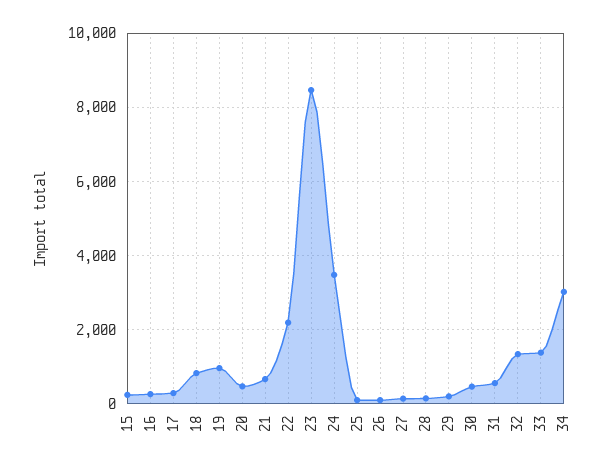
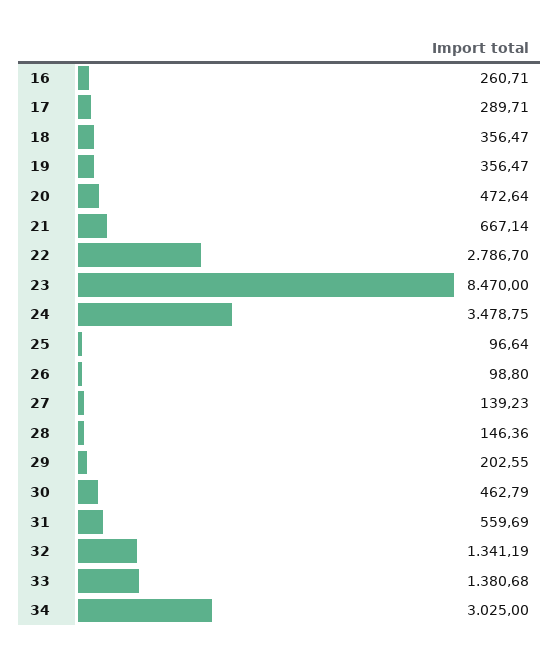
  {
-   "15": 200,
    "16": 260.71,
    "17": 289.71,
-   "18": 800,
+   "18": 356.47,
-   "19": 1000,
+   "19": 356.47,
    "20": 472.64,
    "21": 667.14,
-   "22": 2200,
+   "22": 2786.7,
    "23": 8470,
    "24": 3478.75,
    "25": 96.64,
    "26": 98.8,
    "27": 139.23,
    "28": 146.36,
    "29": 202.55,
    "30": 462.79,
    "31": 559.69,
    "32": 1341.19,
    "33": 1380.68,
    "34": 3025
  }

